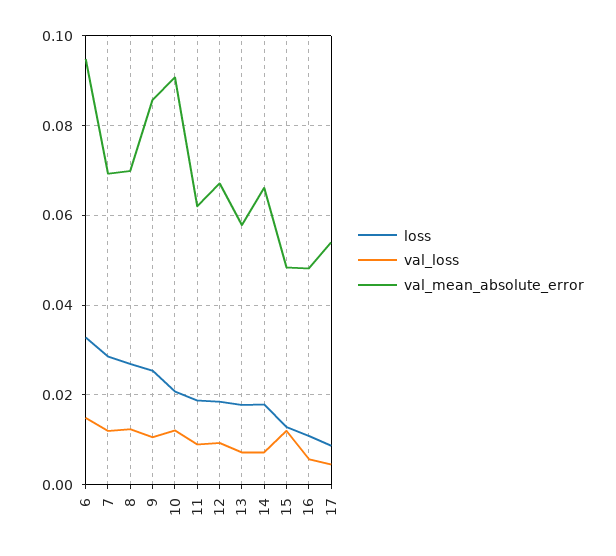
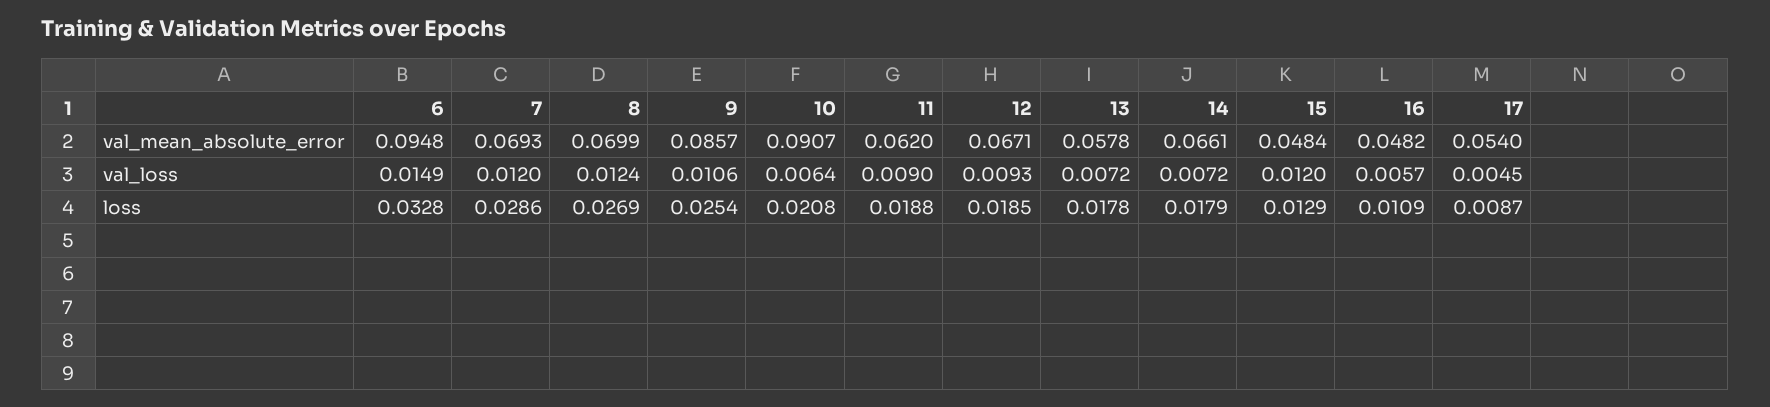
  {
    "loss": {
      "6": 0.0328,
      "7": 0.0286,
      "8": 0.0269,
      "9": 0.0254,
      "10": 0.0208,
      "11": 0.0188,
      "12": 0.0185,
      "13": 0.0178,
      "14": 0.0179,
      "15": 0.0129,
      "16": 0.0109,
      "17": 0.0087
    },
    "val_loss": {
      "6": 0.0149,
      "7": 0.012,
      "8": 0.0124,
      "9": 0.0106,
-     "10": 0.012,
+     "10": 0.0064,
      "11": 0.009,
      "12": 0.0093,
      "13": 0.0072,
      "14": 0.0072,
      "15": 0.012,
      "16": 0.0057,
      "17": 0.0045
    },
    "val_mean_absolute_error": {
      "6": 0.0948,
      "7": 0.0693,
      "8": 0.0699,
      "9": 0.0857,
      "10": 0.0907,
      "11": 0.062,
      "12": 0.0671,
      "13": 0.0578,
      "14": 0.0661,
      "15": 0.0484,
      "16": 0.0482,
      "17": 0.054
    }
  }

